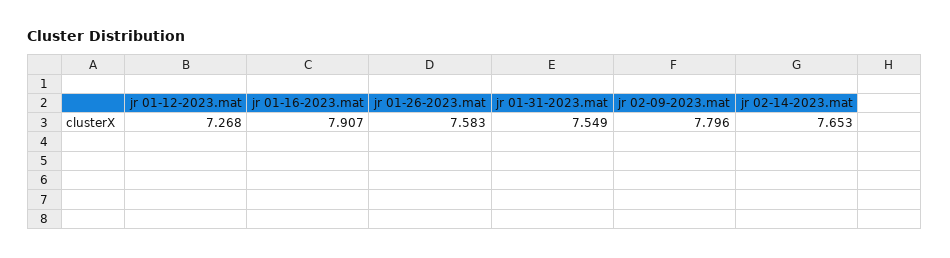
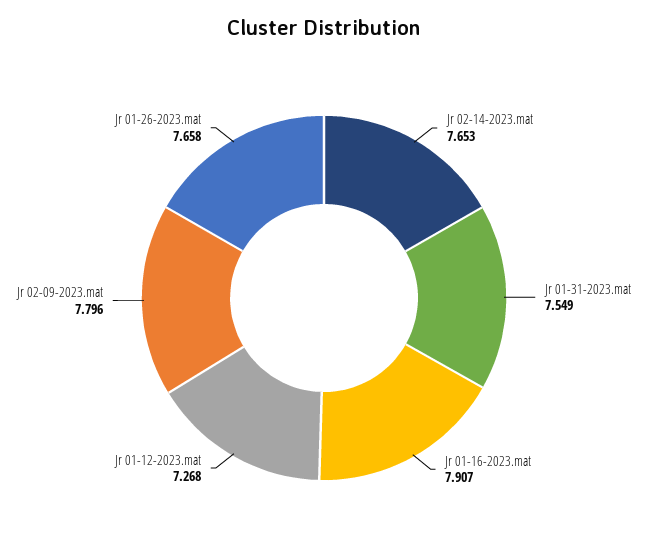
  {
    "jr 01-12-2023.mat": 7.268,
    "jr 01-16-2023.mat": 7.907,
-   "jr 01-26-2023.mat": 7.583,
+   "jr 01-26-2023.mat": 7.658,
    "jr 01-31-2023.mat": 7.549,
    "jr 02-09-2023.mat": 7.796,
    "jr 02-14-2023.mat": 7.653
  }

